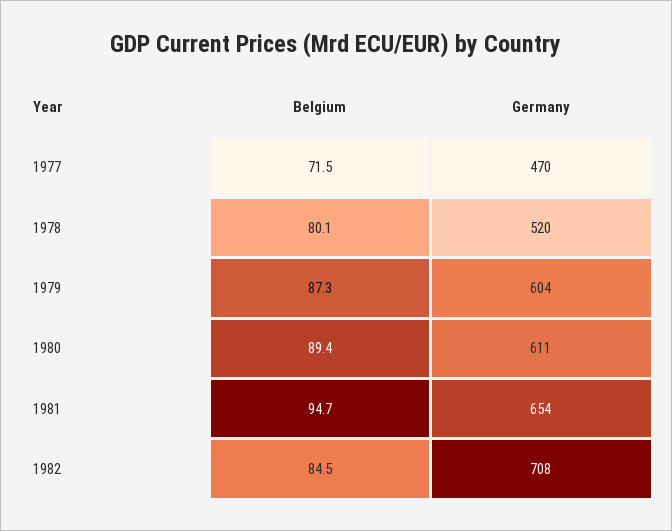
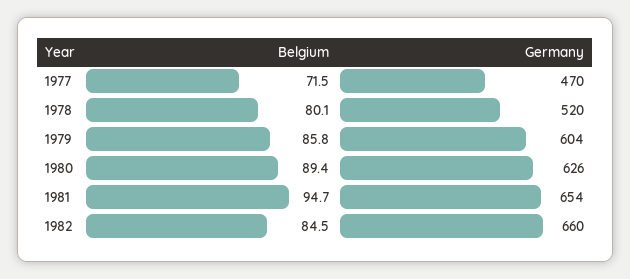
  {
    "Belgium": {
      "1977": 71.5,
      "1978": 80.1,
-     "1979": 87.3,
+     "1979": 85.8,
      "1980": 89.4,
      "1981": 94.7,
      "1982": 84.5
    },
    "Germany": {
      "1977": 470,
      "1978": 520,
      "1979": 604,
-     "1980": 611,
+     "1980": 626,
      "1981": 654,
-     "1982": 708
+     "1982": 660
    }
  }

